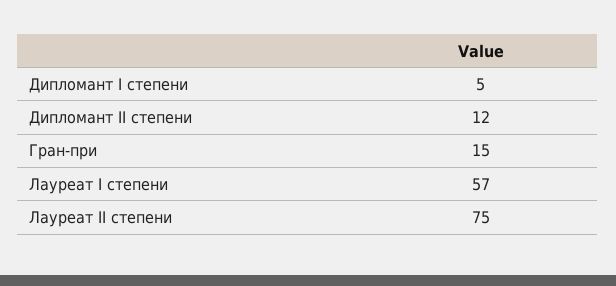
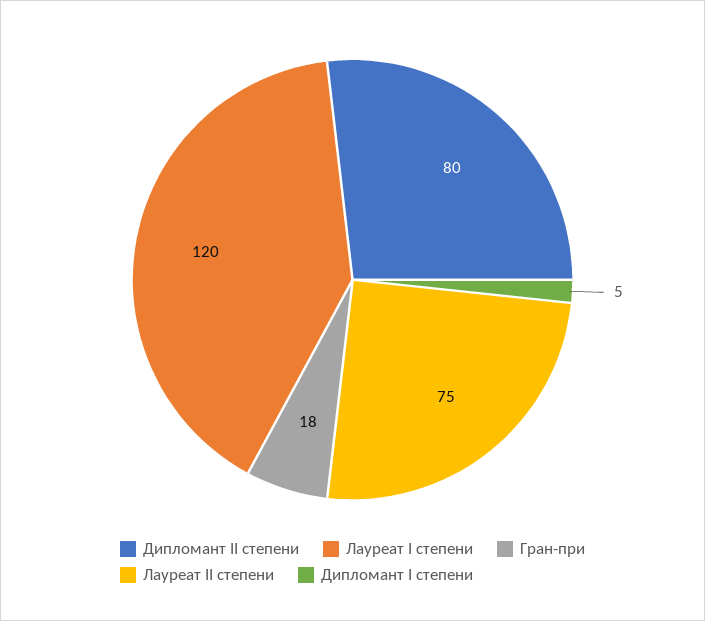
  {
    "Дипломант I степени": 5,
-   "Дипломант II степени": 12,
+   "Дипломант II степени": 80,
-   "Гран-при": 15,
+   "Гран-при": 18,
-   "Лауреат I степени": 57,
+   "Лауреат I степени": 120,
    "Лауреат II степени": 75
  }

